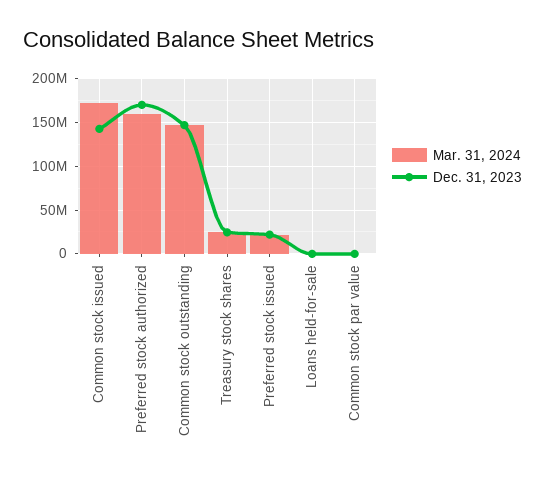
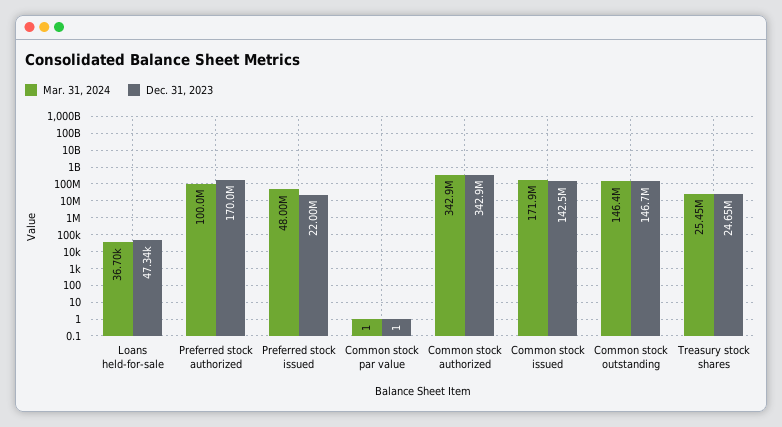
  {
    "Mar. 31, 2024": {
      "Common stock issued": 171900000,
-     "Preferred stock authorized": 160000000,
+     "Preferred stock authorized": 100000000,
      "Common stock outstanding": 146400000,
      "Treasury stock shares": 25450000,
-     "Preferred stock issued": 20000000,
+     "Preferred stock issued": 48000000,
      "Loans held-for-sale": 36700,
-     "Common stock par value": 1
+     "Common stock par value": 1,
+     "Common stock authorized": 342900000
    },
    "Dec. 31, 2023": {
      "Common stock issued": 142500000,
      "Preferred stock authorized": 170000000,
      "Common stock outstanding": 146700000,
      "Treasury stock shares": 24650000,
      "Preferred stock issued": 22000000,
      "Loans held-for-sale": 47340,
-     "Common stock par value": 1
+     "Common stock par value": 1,
+     "Common stock authorized": 342900000
    }
  }

